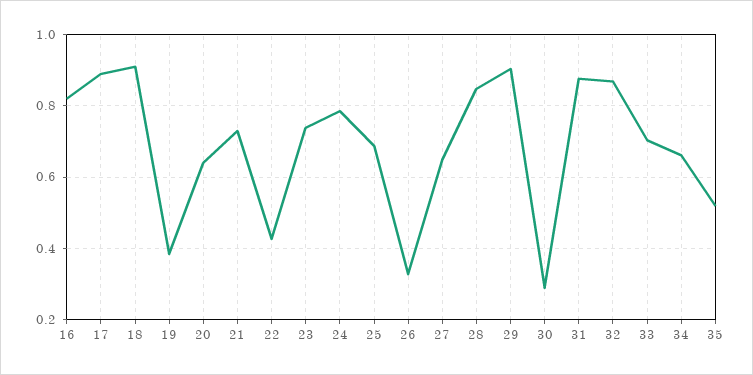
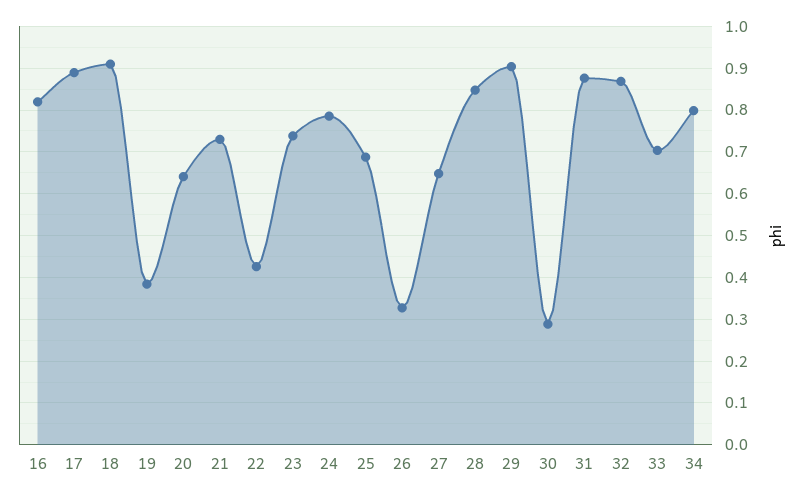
  {
    "16": 0.82,
    "17": 0.88,
    "18": 0.9,
    "19": 0.38,
    "20": 0.64,
    "21": 0.72,
    "22": 0.42,
    "23": 0.74,
    "24": 0.78,
    "25": 0.68,
    "26": 0.32,
    "27": 0.64,
    "28": 0.84,
    "29": 0.9,
    "30": 0.28,
    "31": 0.88,
    "32": 0.86,
    "33": 0.7,
-   "34": 0.66,
+   "34": 0.8
-   "35": 0.52
  }

